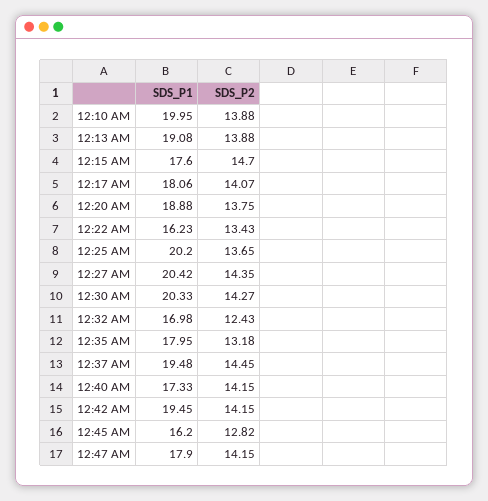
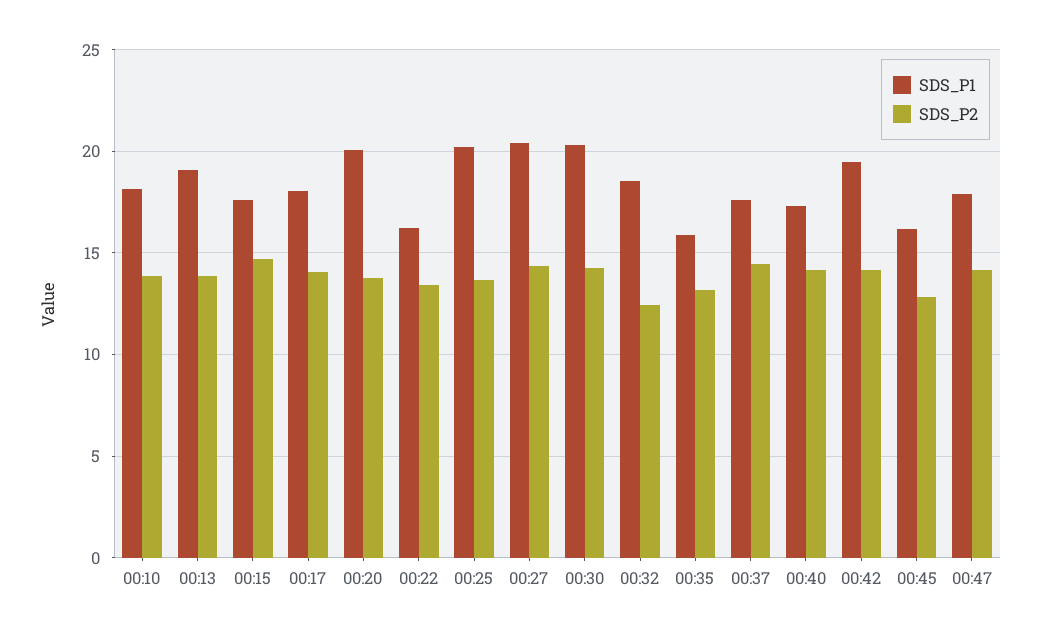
  {
    "SDS_P1": {
-     "12:10 AM": 19.95,
+     "12:10 AM": 18,
      "12:13 AM": 19.08,
      "12:15 AM": 17.6,
      "12:17 AM": 18.06,
-     "12:20 AM": 18.88,
+     "12:20 AM": 20,
      "12:22 AM": 16.23,
      "12:25 AM": 20.2,
      "12:27 AM": 20.42,
      "12:30 AM": 20.33,
-     "12:32 AM": 16.98,
+     "12:32 AM": 18.5,
-     "12:35 AM": 17.95,
+     "12:35 AM": 16,
-     "12:37 AM": 19.48,
+     "12:37 AM": 17.5,
      "12:40 AM": 17.33,
      "12:42 AM": 19.45,
      "12:45 AM": 16.2,
      "12:47 AM": 17.9
    },
    "SDS_P2": {
      "12:10 AM": 13.88,
      "12:13 AM": 13.88,
      "12:15 AM": 14.7,
      "12:17 AM": 14.07,
      "12:20 AM": 13.75,
      "12:22 AM": 13.43,
      "12:25 AM": 13.65,
      "12:27 AM": 14.35,
      "12:30 AM": 14.27,
      "12:32 AM": 12.43,
      "12:35 AM": 13.18,
      "12:37 AM": 14.45,
      "12:40 AM": 14.15,
      "12:42 AM": 14.15,
      "12:45 AM": 12.82,
      "12:47 AM": 14.15
    }
  }

